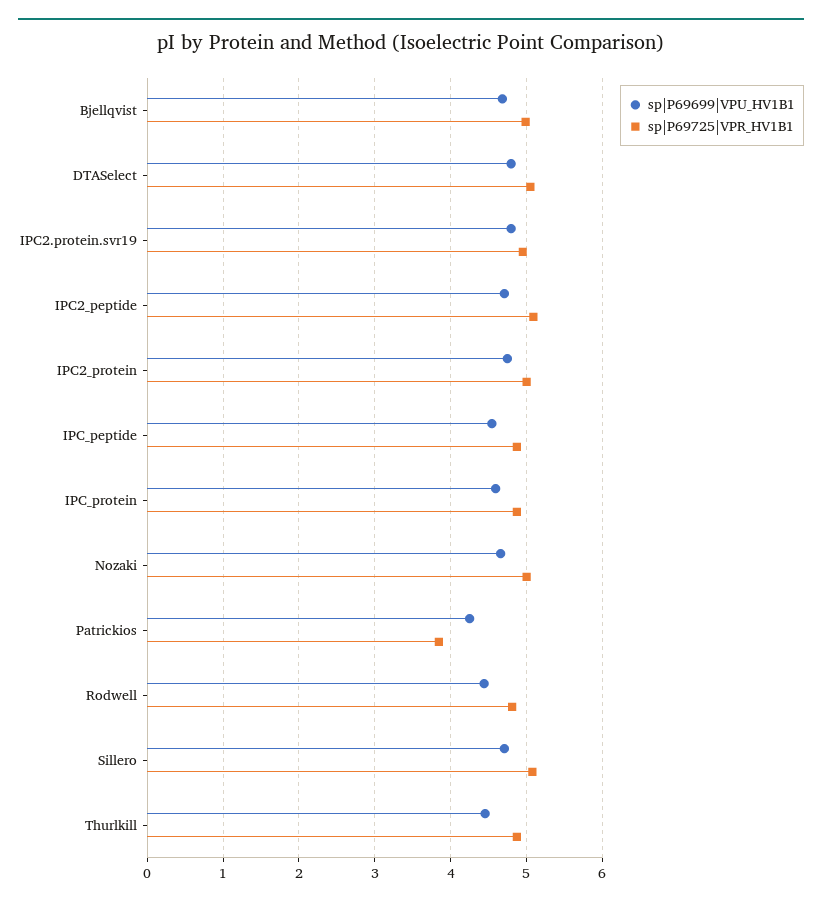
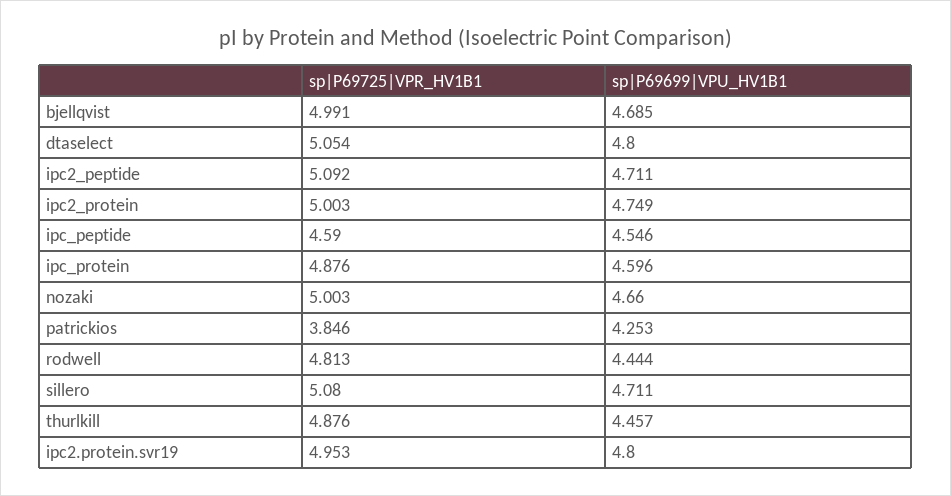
  {
    "sp|P69699|VPU_HV1B1": {
      "Bjellqvist": 4.685,
      "DTASelect": 4.8,
      "IPC2.protein.svr19": 4.8,
      "IPC2_peptide": 4.711,
      "IPC2_protein": 4.749,
      "IPC_peptide": 4.546,
      "IPC_protein": 4.596,
      "Nozaki": 4.66,
      "Patrickios": 4.253,
      "Rodwell": 4.444,
      "Sillero": 4.711,
      "Thurlkill": 4.457
    },
    "sp|P69725|VPR_HV1B1": {
      "Bjellqvist": 4.991,
      "DTASelect": 5.054,
      "IPC2.protein.svr19": 4.953,
      "IPC2_peptide": 5.092,
      "IPC2_protein": 5.003,
-     "IPC_peptide": 4.9,
+     "IPC_peptide": 4.59,
      "IPC_protein": 4.876,
      "Nozaki": 5.003,
      "Patrickios": 3.846,
      "Rodwell": 4.813,
      "Sillero": 5.08,
      "Thurlkill": 4.876
    }
  }

